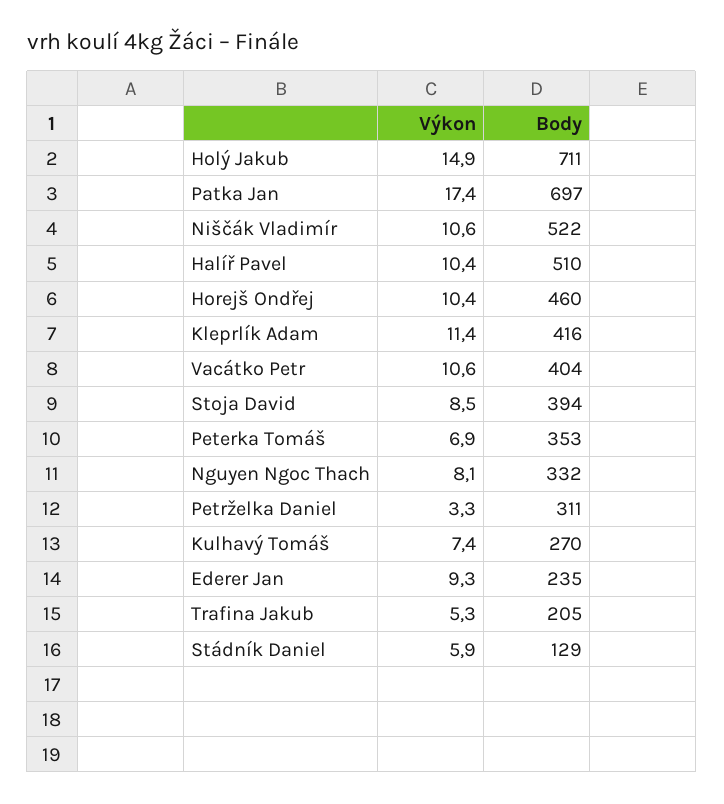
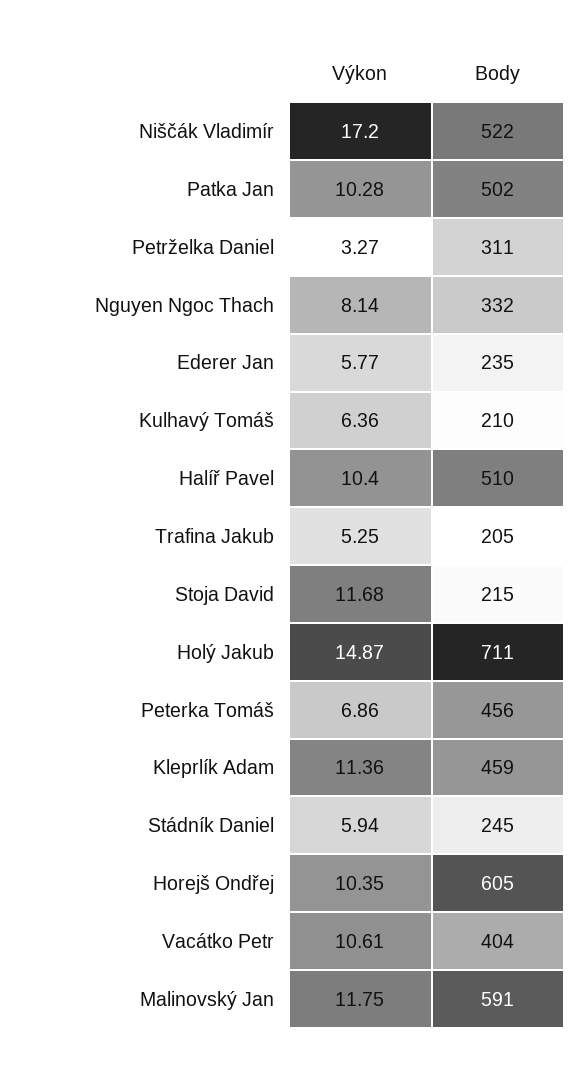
  {
    "Výkon": {
      "Holý Jakub": 14.87,
-     "Patka Jan": 17.4,
+     "Patka Jan": 10.28,
-     "Niščák Vladimír": 10.6,
+     "Niščák Vladimír": 17.2,
      "Halíř Pavel": 10.4,
      "Horejš Ondřej": 10.35,
      "Kleprlík Adam": 11.36,
      "Vacátko Petr": 10.61,
-     "Stoja David": 8.5,
+     "Stoja David": 11.68,
      "Peterka Tomáš": 6.86,
      "Nguyen Ngoc Thach": 8.14,
      "Petrželka Daniel": 3.27,
-     "Kulhavý Tomáš": 7.4,
+     "Kulhavý Tomáš": 6.36,
-     "Ederer Jan": 9.3,
+     "Ederer Jan": 5.77,
      "Trafina Jakub": 5.25,
-     "Stádník Daniel": 5.94
+     "Stádník Daniel": 5.94,
+     "Malinovský Jan": 11.75
    },
    "Body": {
      "Holý Jakub": 711,
-     "Patka Jan": 697,
+     "Patka Jan": 502,
      "Niščák Vladimír": 522,
      "Halíř Pavel": 510,
-     "Horejš Ondřej": 460,
+     "Horejš Ondřej": 605,
-     "Kleprlík Adam": 416,
+     "Kleprlík Adam": 459,
      "Vacátko Petr": 404,
-     "Stoja David": 394,
+     "Stoja David": 215,
-     "Peterka Tomáš": 353,
+     "Peterka Tomáš": 456,
      "Nguyen Ngoc Thach": 332,
      "Petrželka Daniel": 311,
-     "Kulhavý Tomáš": 270,
+     "Kulhavý Tomáš": 210,
      "Ederer Jan": 235,
      "Trafina Jakub": 205,
-     "Stádník Daniel": 129
+     "Stádník Daniel": 245,
+     "Malinovský Jan": 591
    }
  }

